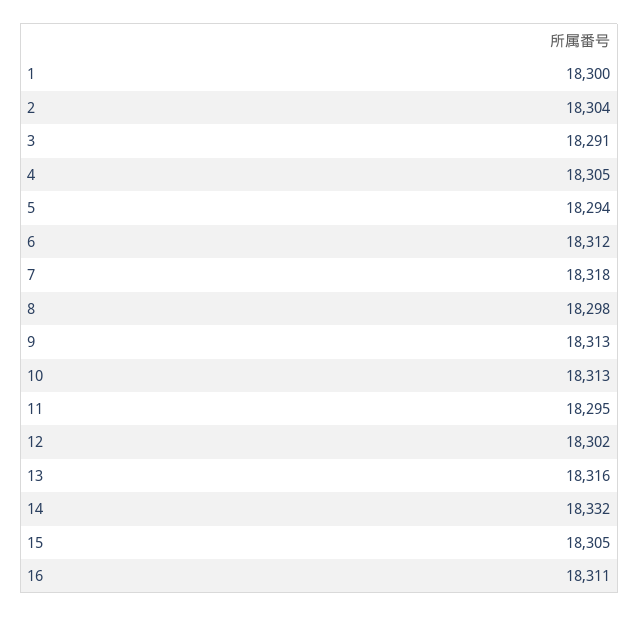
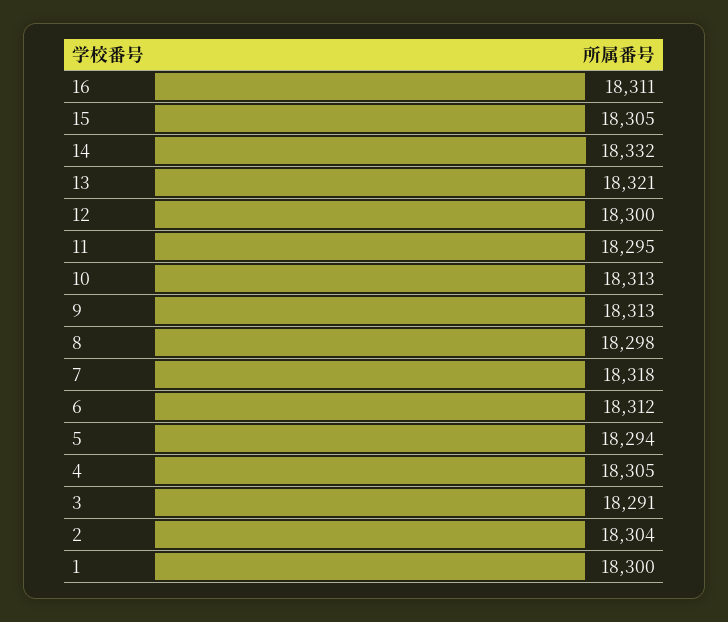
  {
    "1": 18300,
    "2": 18304,
    "3": 18291,
    "4": 18305,
    "5": 18294,
    "6": 18312,
    "7": 18318,
    "8": 18298,
    "9": 18313,
    "10": 18313,
    "11": 18295,
-   "12": 18302,
+   "12": 18300,
-   "13": 18316,
+   "13": 18321,
    "14": 18332,
    "15": 18305,
    "16": 18311
  }

